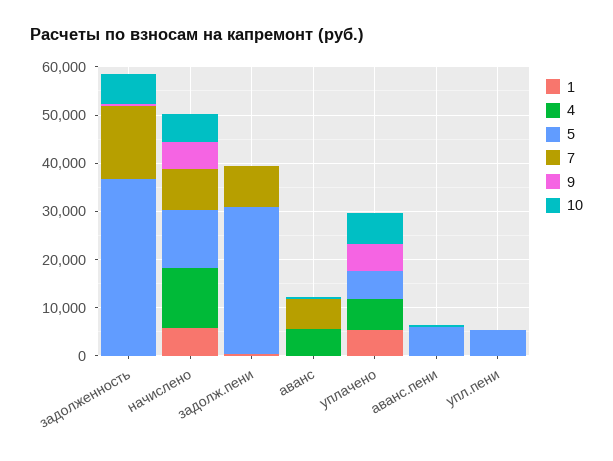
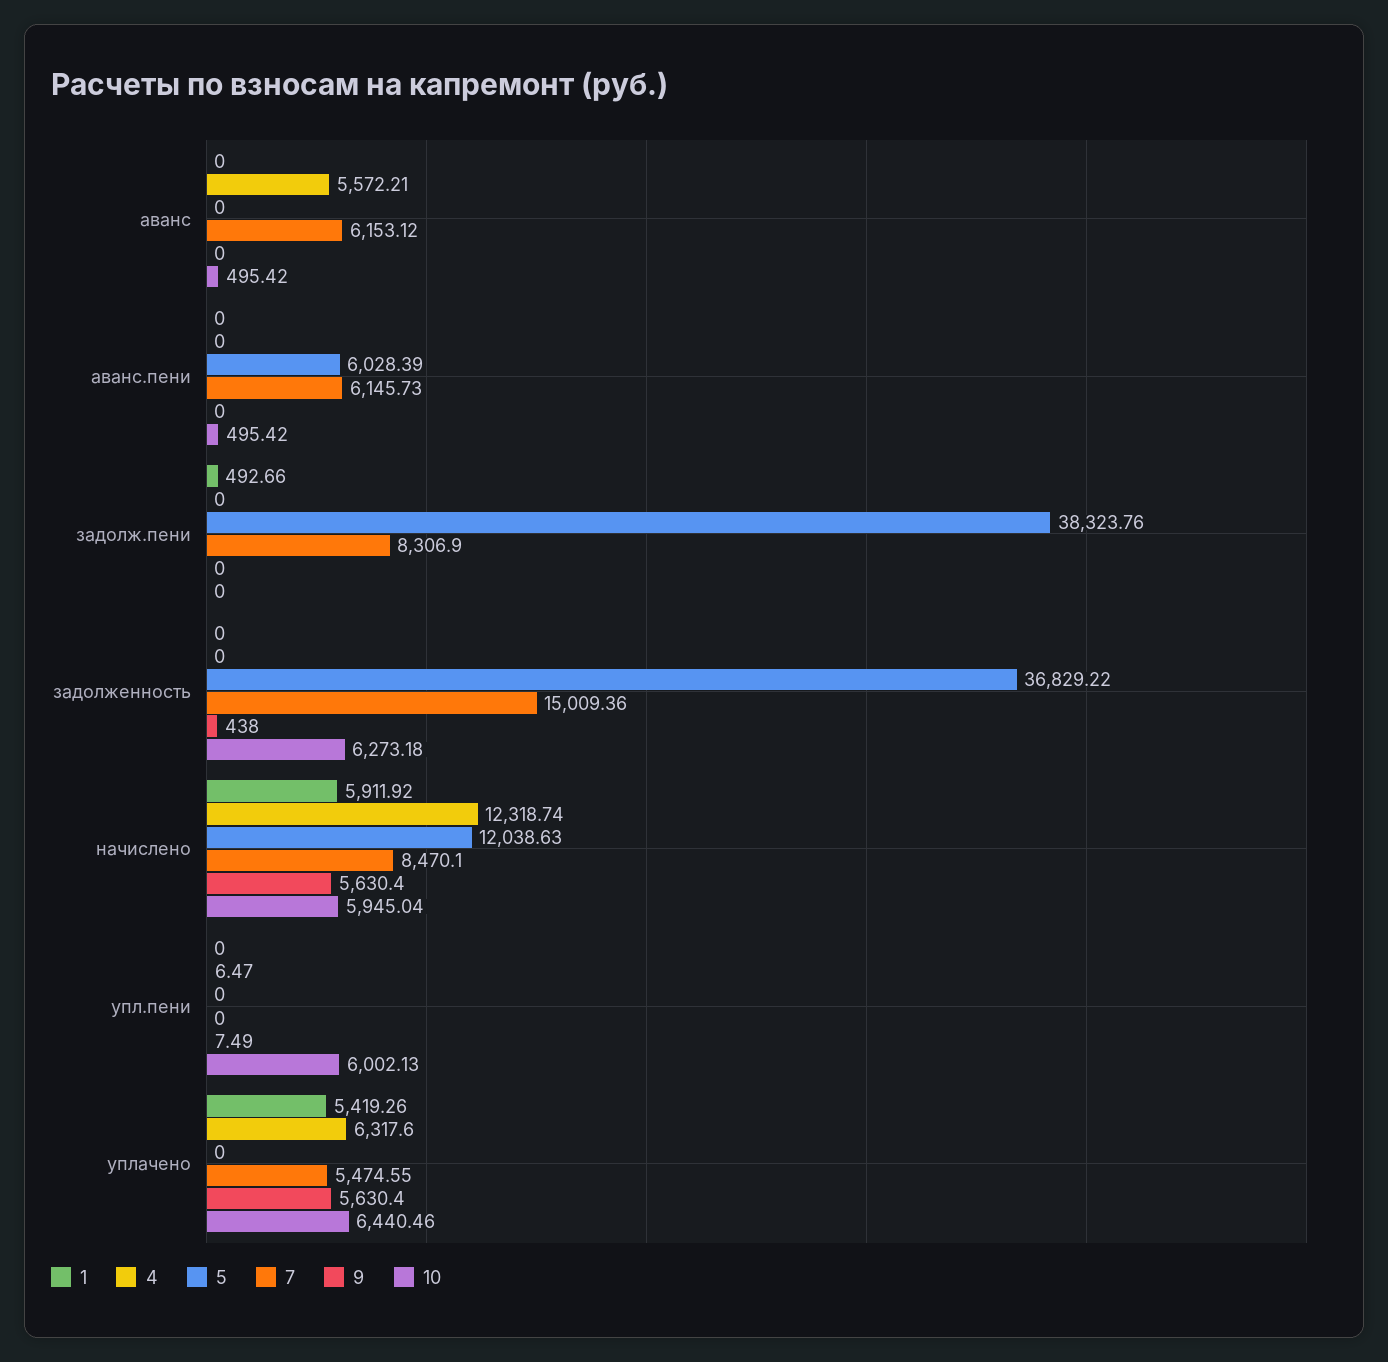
  {
    "1": {
      "задолженность": 0,
      "начислено": 5911.92,
      "задолж.пени": 492.66,
      "аванс": 0,
      "уплачено": 5419.26,
      "аванс.пени": 0,
      "упл.пени": 0
    },
    "4": {
      "задолженность": 0,
      "начислено": 12318.74,
      "задолж.пени": 0,
      "аванс": 5572.21,
      "уплачено": 6317.6,
      "аванс.пени": 0,
      "упл.пени": 6.47
    },
    "5": {
      "задолженность": 36829.22,
      "начислено": 12038.63,
-     "задолж.пени": 30000,
+     "задолж.пени": 38323.76,
      "аванс": 0,
-     "уплачено": 6000,
+     "уплачено": 0,
      "аванс.пени": 6028.39,
-     "упл.пени": 6000
+     "упл.пени": 0
    },
    "7": {
      "задолженность": 15009.36,
      "начислено": 8470.1,
      "задолж.пени": 8306.9,
      "аванс": 6153.12,
-     "уплачено": 0,
+     "уплачено": 5474.55,
-     "аванс.пени": 0,
+     "аванс.пени": 6145.73,
      "упл.пени": 0
    },
    "9": {
      "задолженность": 438,
      "начислено": 5630.4,
      "задолж.пени": 0,
      "аванс": 0,
      "уплачено": 5630.4,
      "аванс.пени": 0,
      "упл.пени": 7.49
    },
    "10": {
      "задолженность": 6273.18,
      "начислено": 5945.04,
      "задолж.пени": 0,
      "аванс": 495.42,
      "уплачено": 6440.46,
      "аванс.пени": 495.42,
-     "упл.пени": 0
+     "упл.пени": 6002.13
    }
  }

